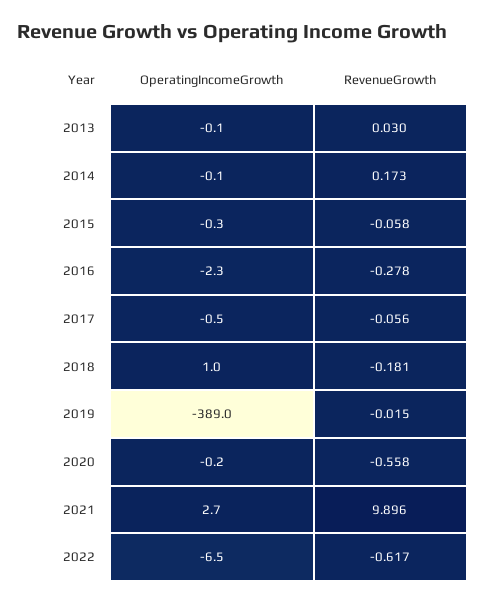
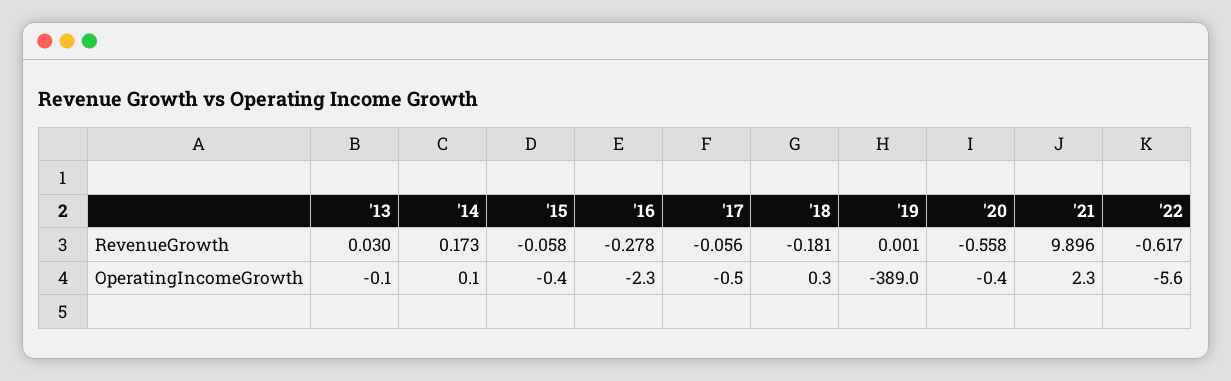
  {
    "OperatingIncomeGrowth": {
      "2013": -0.1,
-     "2014": -0.1,
+     "2014": 0.1,
-     "2015": -0.3,
+     "2015": -0.4,
      "2016": -2.3,
      "2017": -0.5,
-     "2018": 1,
+     "2018": 0.3,
      "2019": -389,
-     "2020": -0.2,
+     "2020": -0.4,
-     "2021": 2.7,
+     "2021": 2.3,
-     "2022": -6.5
+     "2022": -5.6
    },
    "RevenueGrowth": {
      "2013": 0.03,
      "2014": 0.173,
      "2015": -0.058,
      "2016": -0.278,
      "2017": -0.056,
      "2018": -0.181,
-     "2019": -0.015,
+     "2019": 0.001,
      "2020": -0.558,
      "2021": 9.896,
      "2022": -0.617
    }
  }

